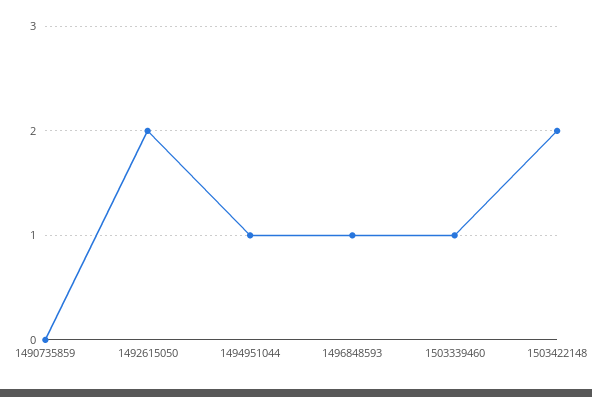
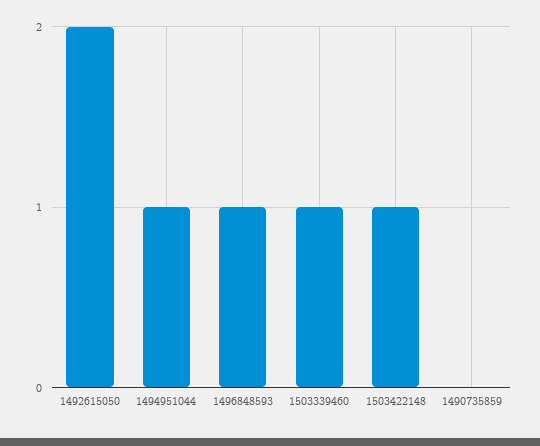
  {
    "1490735859": 0,
    "1492615050": 2,
    "1494951044": 1,
    "1496848593": 1,
    "1503339460": 1,
-   "1503422148": 2
+   "1503422148": 1
  }

